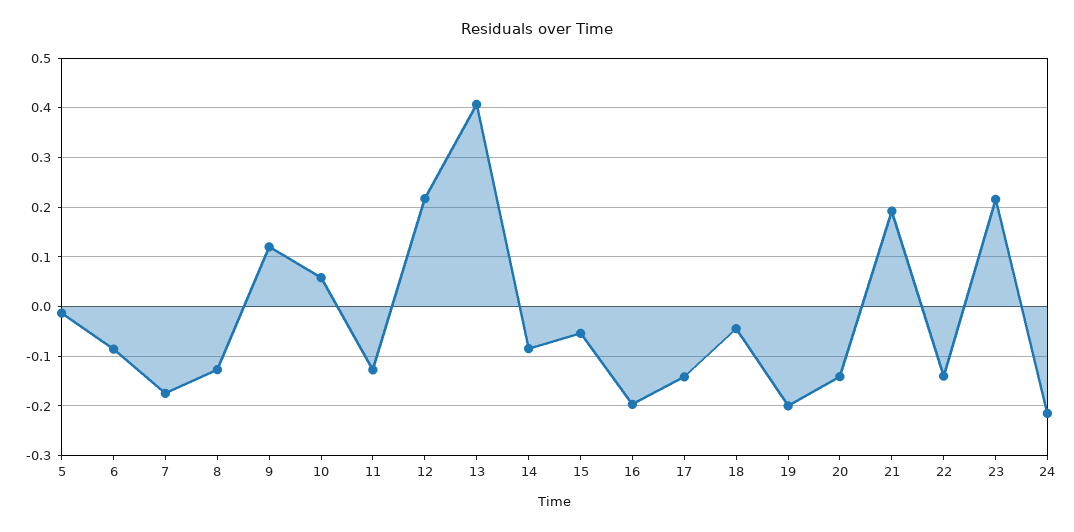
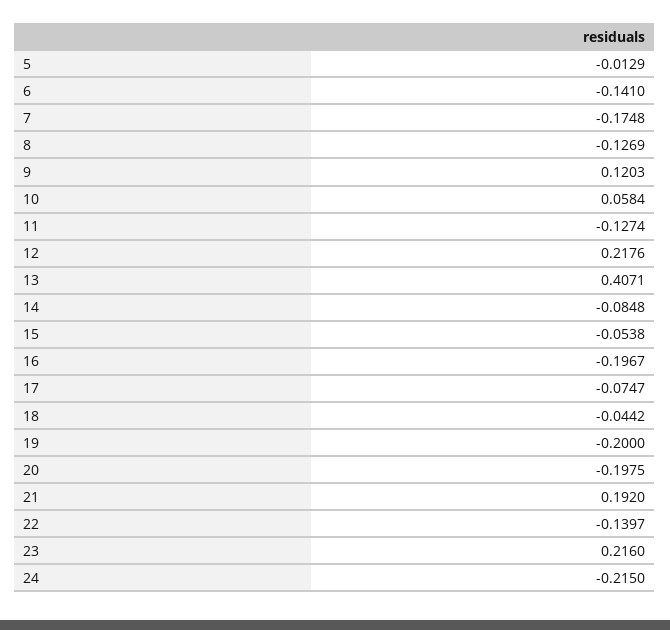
  {
    "5": -0.0129,
-   "6": -0.08,
+   "6": -0.141,
    "7": -0.1748,
    "8": -0.1269,
    "9": 0.1203,
    "10": 0.0584,
    "11": -0.1274,
    "12": 0.2176,
    "13": 0.4071,
    "14": -0.0848,
    "15": -0.0538,
    "16": -0.1967,
-   "17": -0.14,
+   "17": -0.0747,
    "18": -0.0442,
    "19": -0.2,
-   "20": -0.14,
+   "20": -0.1975,
    "21": 0.192,
    "22": -0.1397,
    "23": 0.216,
    "24": -0.215
  }

